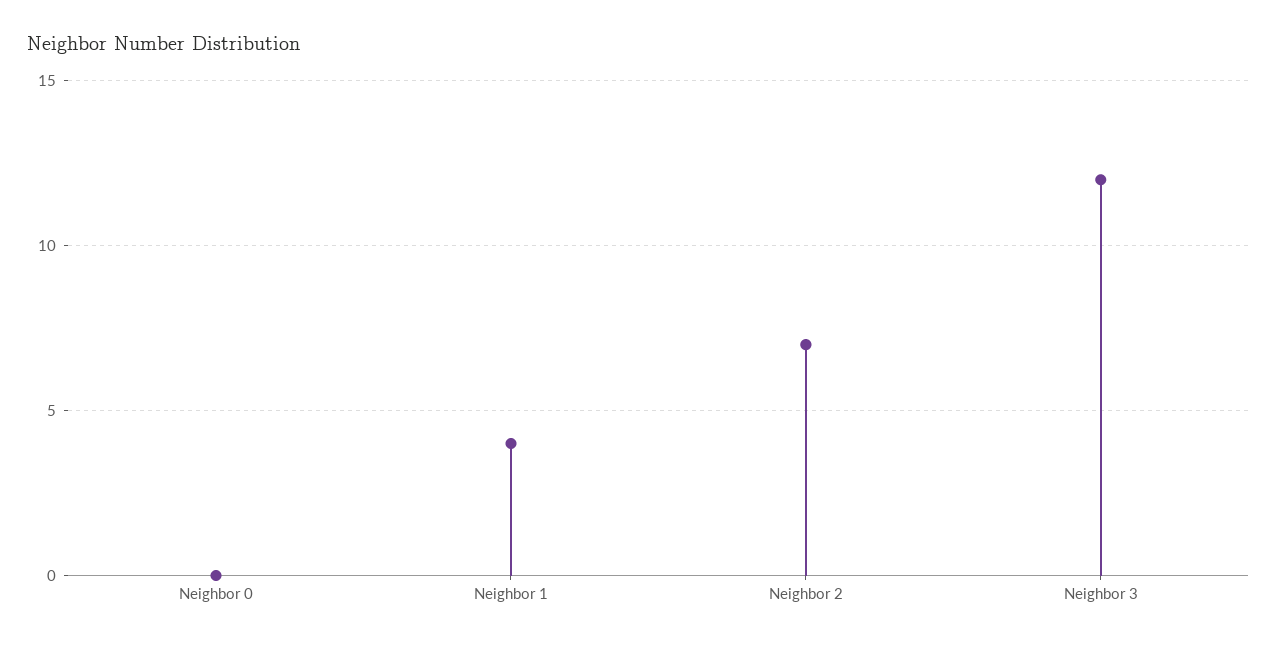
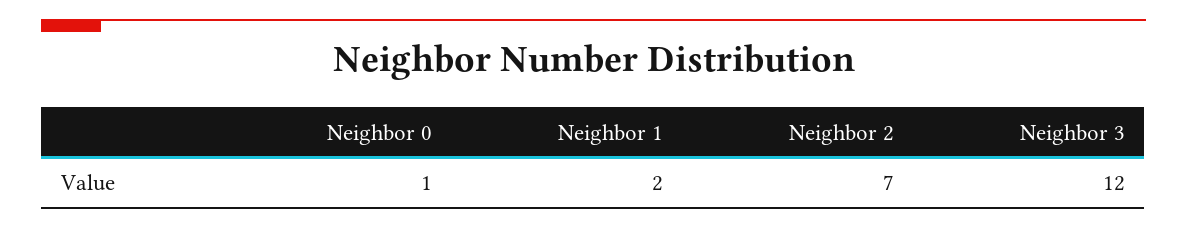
  {
-   "Neighbor 0": 0,
+   "Neighbor 0": 1,
-   "Neighbor 1": 4,
+   "Neighbor 1": 2,
    "Neighbor 2": 7,
    "Neighbor 3": 12
  }

